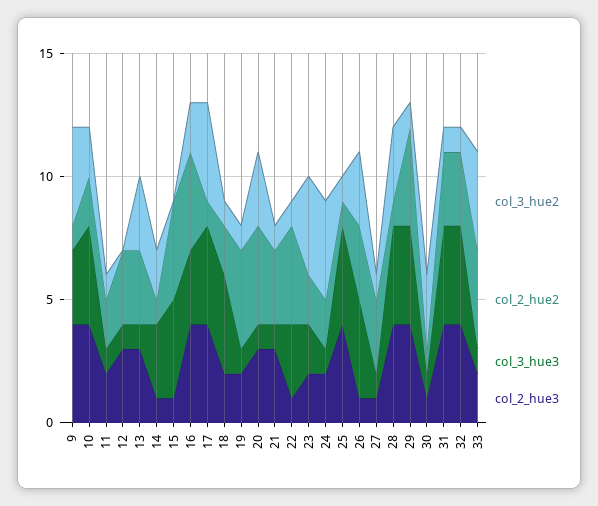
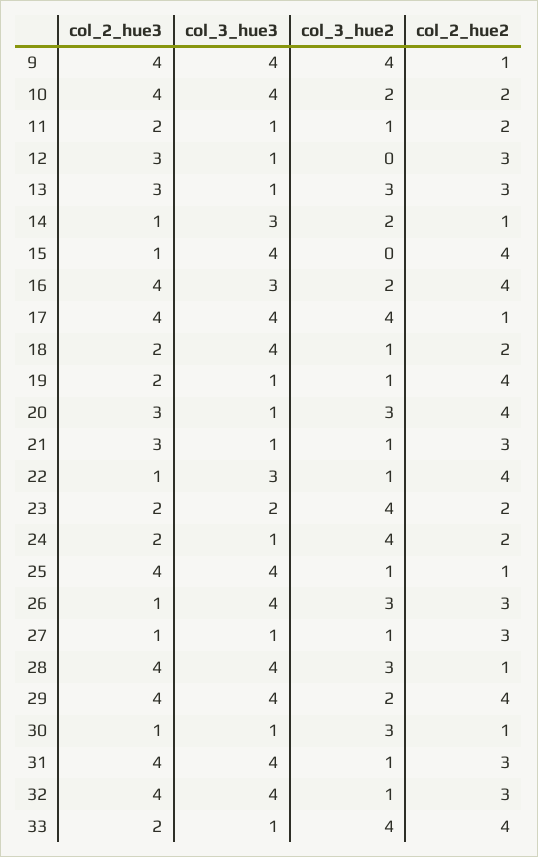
  {
    "col_3_hue2": {
      "9": 4,
      "10": 2,
      "11": 1,
      "12": 0,
      "13": 3,
      "14": 2,
      "15": 0,
      "16": 2,
      "17": 4,
      "18": 1,
      "19": 1,
      "20": 3,
      "21": 1,
      "22": 1,
      "23": 4,
      "24": 4,
      "25": 1,
      "26": 3,
      "27": 1,
      "28": 3,
-     "29": 1,
+     "29": 2,
      "30": 3,
      "31": 1,
      "32": 1,
      "33": 4
    },
    "col_2_hue2": {
      "9": 1,
      "10": 2,
      "11": 2,
      "12": 3,
      "13": 3,
      "14": 1,
      "15": 4,
      "16": 4,
      "17": 1,
      "18": 2,
      "19": 4,
      "20": 4,
      "21": 3,
      "22": 4,
      "23": 2,
      "24": 2,
      "25": 1,
      "26": 3,
      "27": 3,
      "28": 1,
      "29": 4,
      "30": 1,
      "31": 3,
      "32": 3,
      "33": 4
    },
    "col_3_hue3": {
-     "9": 3,
+     "9": 4,
      "10": 4,
      "11": 1,
      "12": 1,
      "13": 1,
      "14": 3,
      "15": 4,
      "16": 3,
      "17": 4,
      "18": 4,
      "19": 1,
      "20": 1,
      "21": 1,
      "22": 3,
      "23": 2,
      "24": 1,
      "25": 4,
      "26": 4,
      "27": 1,
      "28": 4,
      "29": 4,
      "30": 1,
      "31": 4,
      "32": 4,
      "33": 1
    },
    "col_2_hue3": {
      "9": 4,
      "10": 4,
      "11": 2,
      "12": 3,
      "13": 3,
      "14": 1,
      "15": 1,
      "16": 4,
      "17": 4,
      "18": 2,
      "19": 2,
      "20": 3,
      "21": 3,
      "22": 1,
      "23": 2,
      "24": 2,
      "25": 4,
      "26": 1,
      "27": 1,
      "28": 4,
      "29": 4,
      "30": 1,
      "31": 4,
      "32": 4,
      "33": 2
    }
  }

